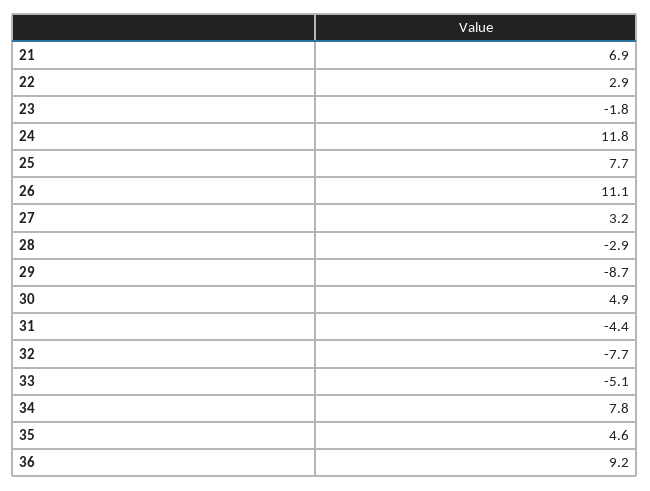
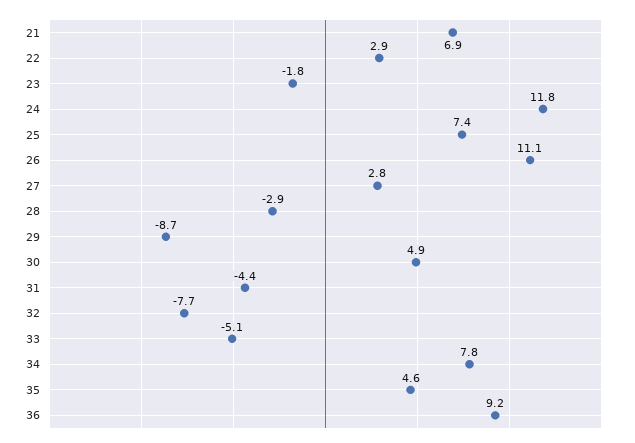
  {
    "21": 6.9,
    "22": 2.9,
    "23": -1.8,
    "24": 11.8,
-   "25": 7.7,
+   "25": 7.4,
    "26": 11.1,
-   "27": 3.2,
+   "27": 2.8,
    "28": -2.9,
    "29": -8.7,
    "30": 4.9,
    "31": -4.4,
    "32": -7.7,
    "33": -5.1,
    "34": 7.8,
    "35": 4.6,
    "36": 9.2
  }

